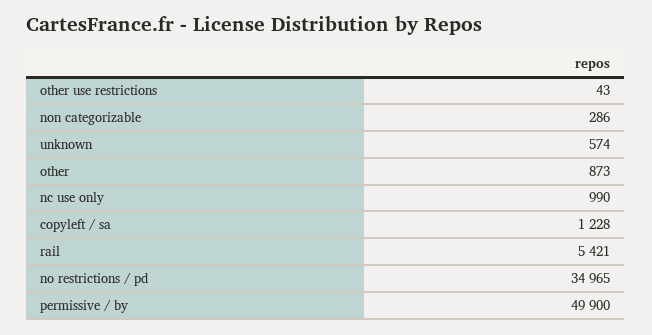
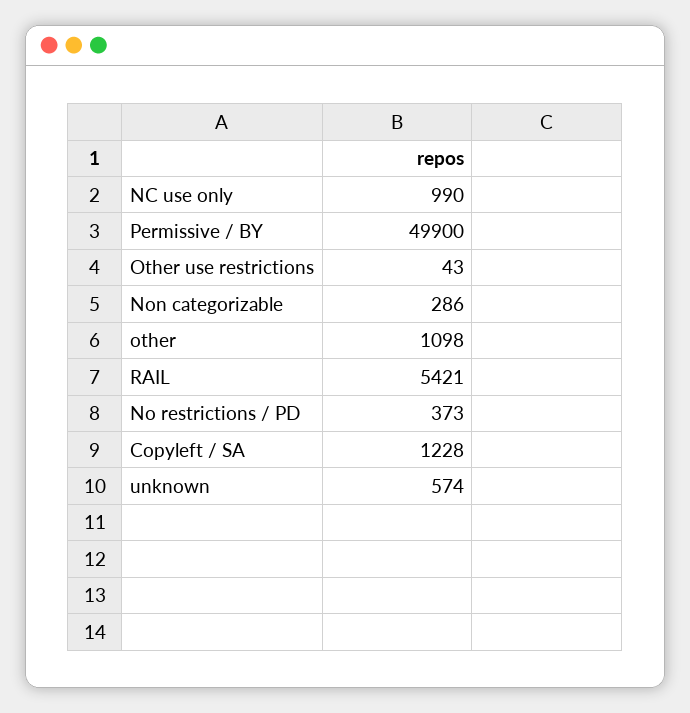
  {
    "other use restrictions": 43,
    "non categorizable": 286,
    "unknown": 574,
-   "other": 873,
+   "other": 1098,
    "nc use only": 990,
    "copyleft / sa": 1228,
    "rail": 5421,
-   "no restrictions / pd": 34965,
+   "no restrictions / pd": 373,
    "permissive / by": 49900
  }

